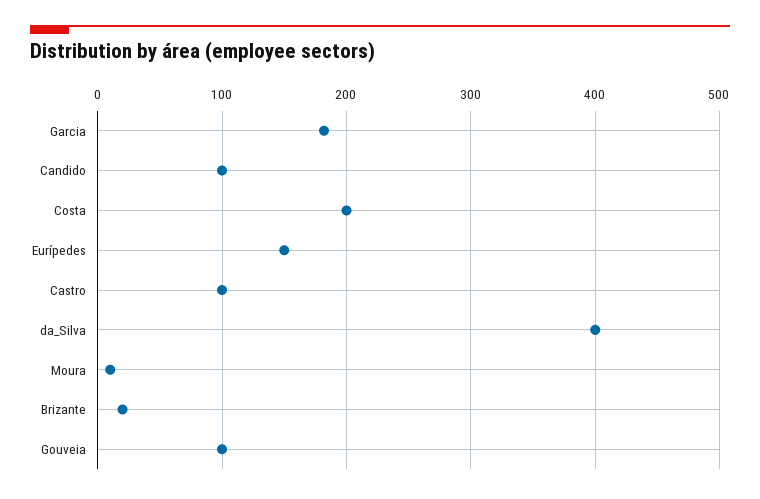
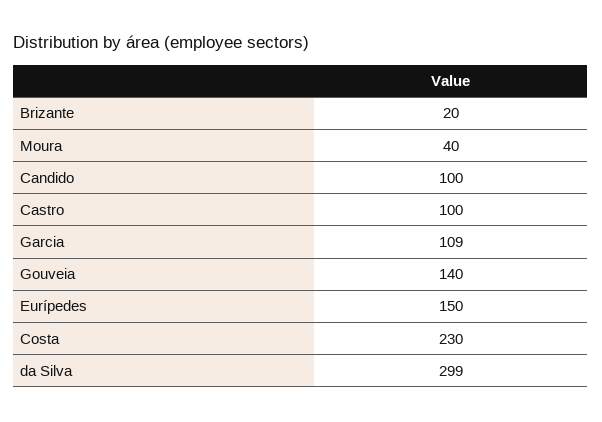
  {
-   "Garcia": 180,
+   "Garcia": 109,
    "Candido": 100,
-   "Costa": 200,
+   "Costa": 230,
    "Eurípedes": 150,
    "Castro": 100,
-   "da_Silva": 400,
+   "da_Silva": 299,
-   "Moura": 10,
+   "Moura": 40,
    "Brizante": 20,
-   "Gouveia": 100
+   "Gouveia": 140
  }

